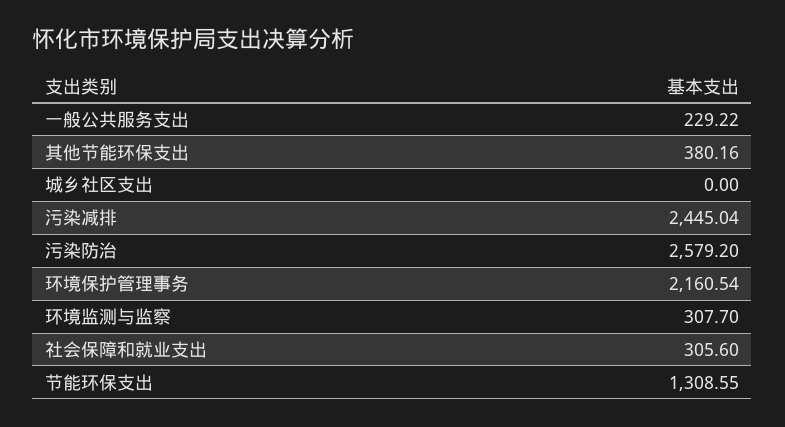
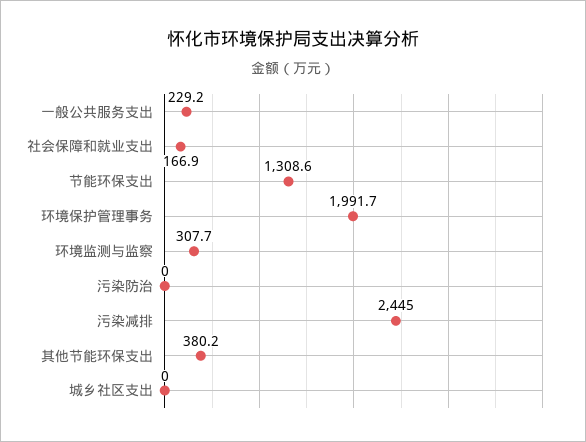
  {
    "一般公共服务支出": 229.22,
    "其他节能环保支出": 380.16,
    "城乡社区支出": 0,
    "污染减排": 2445.04,
-   "污染防治": 2579.2,
+   "污染防治": 0,
-   "环境保护管理事务": 2160.54,
+   "环境保护管理事务": 1991.7,
    "环境监测与监察": 307.7,
-   "社会保障和就业支出": 305.6,
+   "社会保障和就业支出": 166.9,
    "节能环保支出": 1308.55
  }

